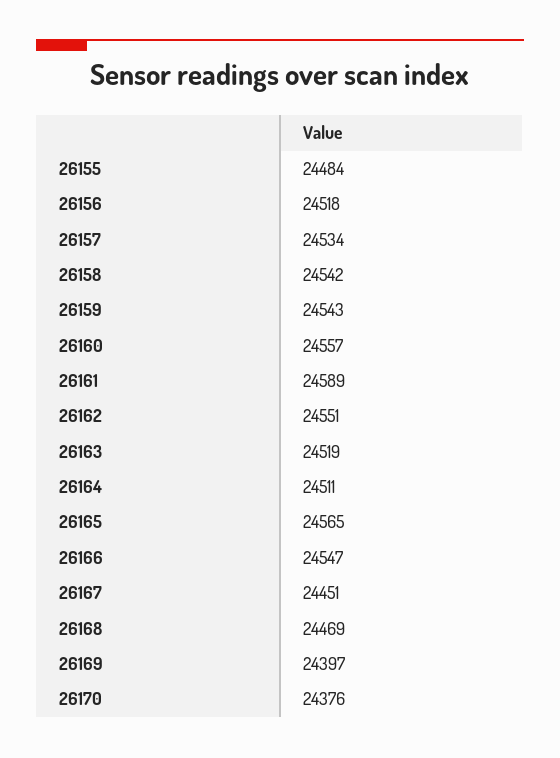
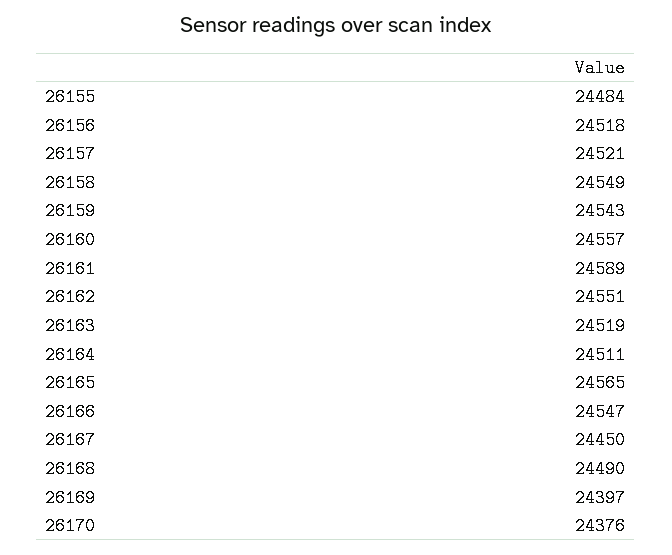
  {
    "26155": 24484,
    "26156": 24518,
-   "26157": 24534,
+   "26157": 24521,
-   "26158": 24542,
+   "26158": 24549,
    "26159": 24543,
    "26160": 24557,
    "26161": 24589,
    "26162": 24551,
    "26163": 24519,
    "26164": 24511,
    "26165": 24565,
    "26166": 24547,
-   "26167": 24451,
+   "26167": 24450,
-   "26168": 24469,
+   "26168": 24490,
    "26169": 24397,
    "26170": 24376
  }

